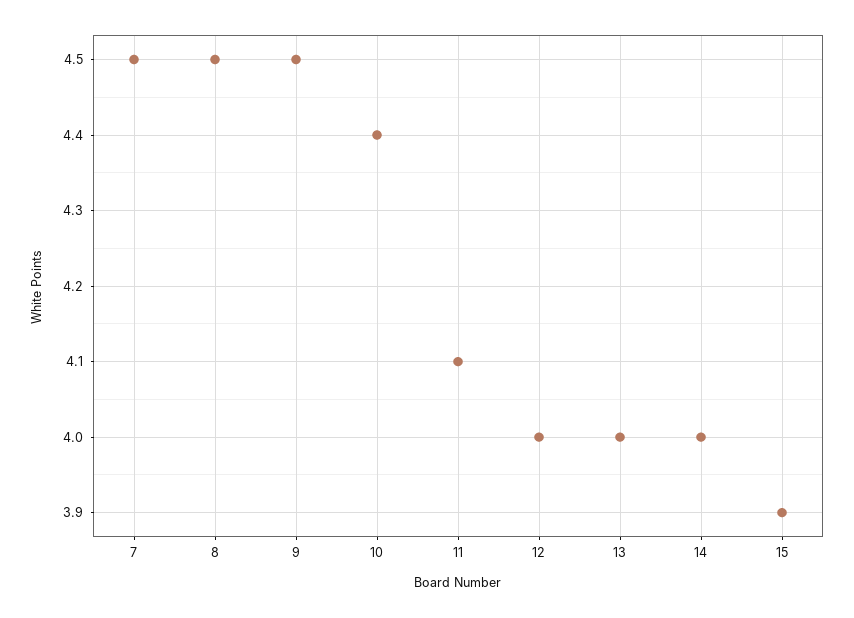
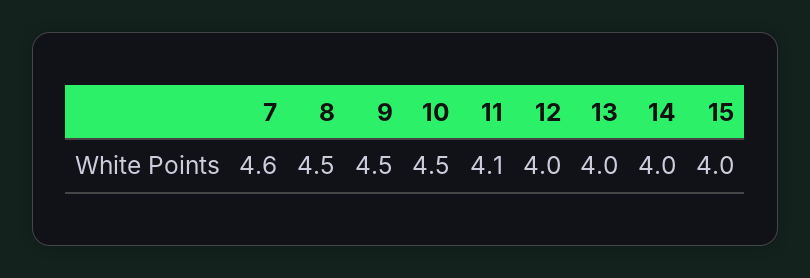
  {
-   "7": 4.5,
+   "7": 4.6,
    "8": 4.5,
    "9": 4.5,
-   "10": 4.4,
+   "10": 4.5,
    "11": 4.1,
    "12": 4,
    "13": 4,
    "14": 4,
-   "15": 3.9
+   "15": 4
  }

